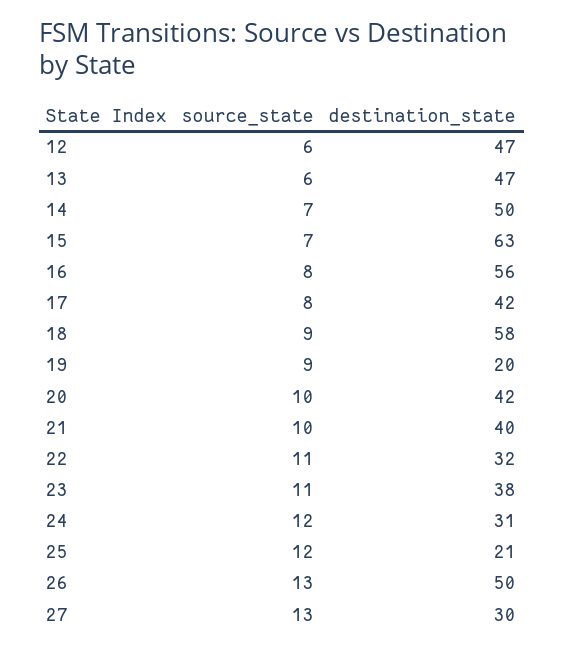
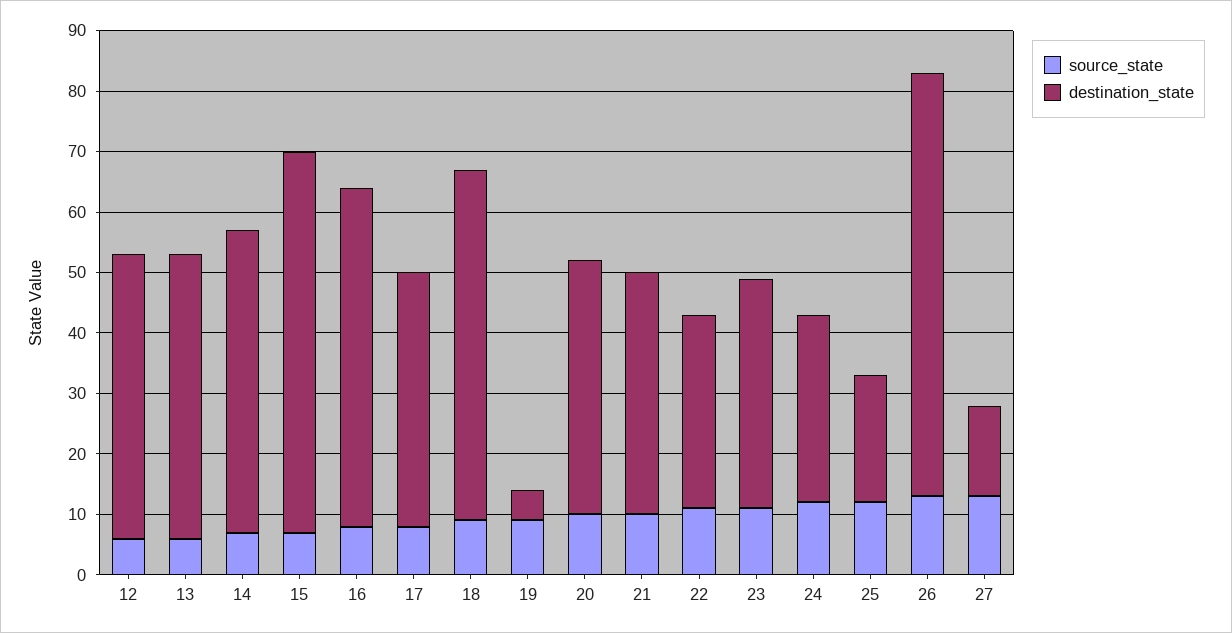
  {
    "source_state": {
      "12": 6,
      "13": 6,
      "14": 7,
      "15": 7,
      "16": 8,
      "17": 8,
      "18": 9,
      "19": 9,
      "20": 10,
      "21": 10,
      "22": 11,
      "23": 11,
      "24": 12,
      "25": 12,
      "26": 13,
      "27": 13
    },
    "destination_state": {
      "12": 47,
      "13": 47,
      "14": 50,
      "15": 63,
      "16": 56,
      "17": 42,
      "18": 58,
-     "19": 20,
+     "19": 5,
      "20": 42,
      "21": 40,
      "22": 32,
      "23": 38,
      "24": 31,
      "25": 21,
-     "26": 50,
+     "26": 70,
-     "27": 30
+     "27": 15
    }
  }

